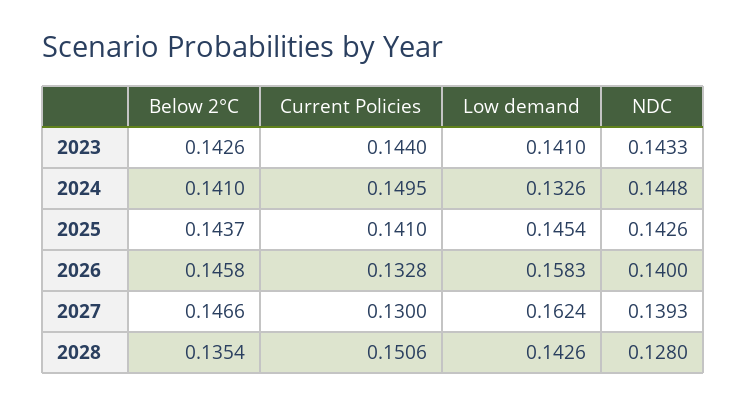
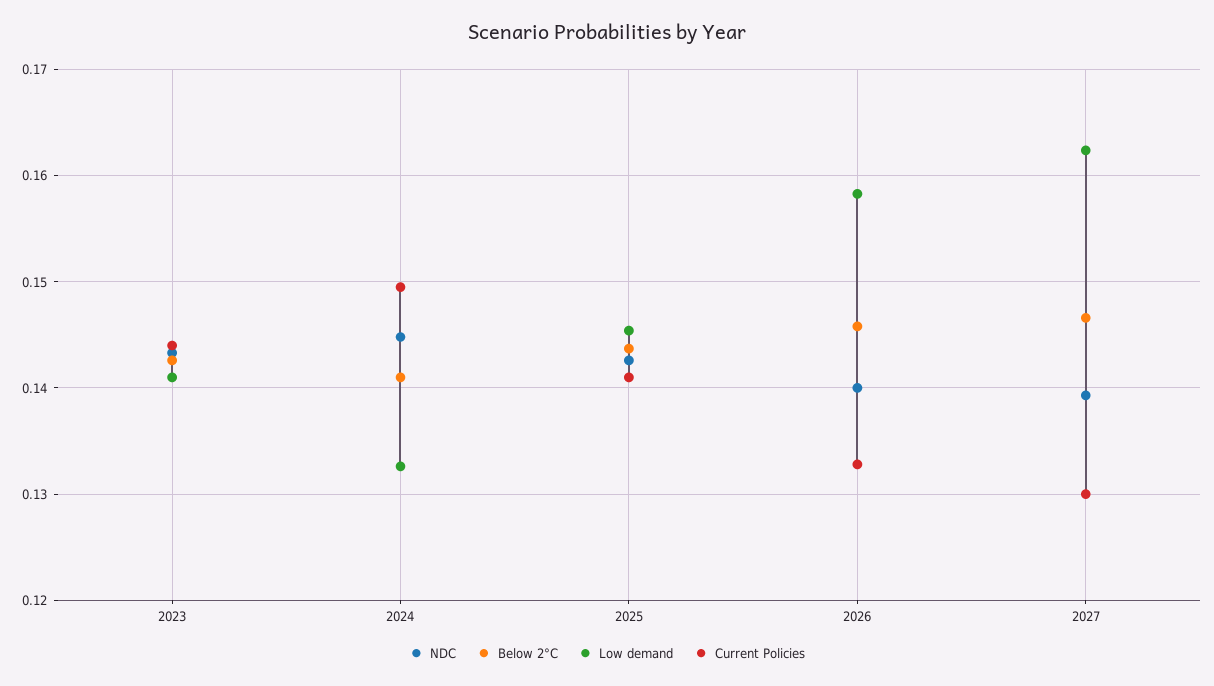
  {
    "Below 2°C": {
      "2023": 0.1426,
      "2024": 0.141,
      "2025": 0.1437,
      "2026": 0.1458,
-     "2027": 0.1466,
+     "2027": 0.1466
-     "2028": 0.1354
    },
    "Current Policies": {
      "2023": 0.144,
      "2024": 0.1495,
      "2025": 0.141,
      "2026": 0.1328,
-     "2027": 0.13,
+     "2027": 0.13
-     "2028": 0.1506
    },
    "Low demand": {
      "2023": 0.141,
      "2024": 0.1326,
      "2025": 0.1454,
      "2026": 0.1583,
-     "2027": 0.1624,
+     "2027": 0.1624
-     "2028": 0.1426
    },
    "NDC": {
      "2023": 0.1433,
      "2024": 0.1448,
      "2025": 0.1426,
      "2026": 0.14,
-     "2027": 0.1393,
+     "2027": 0.1393
-     "2028": 0.128
    }
  }

